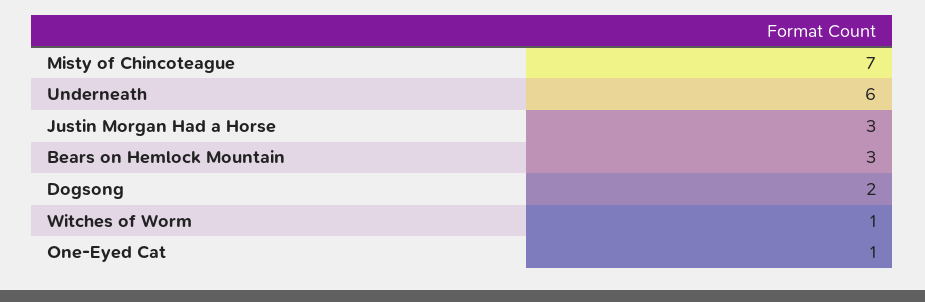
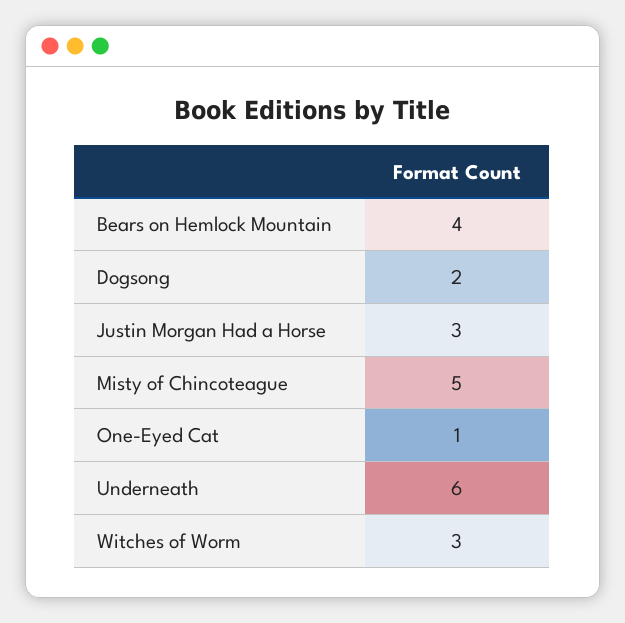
  {
-   "Misty of Chincoteague": 7,
+   "Misty of Chincoteague": 5,
    "Underneath": 6,
    "Justin Morgan Had a Horse": 3,
-   "Bears on Hemlock Mountain": 3,
+   "Bears on Hemlock Mountain": 4,
    "Dogsong": 2,
-   "Witches of Worm": 1,
+   "Witches of Worm": 3,
    "One-Eyed Cat": 1
  }

